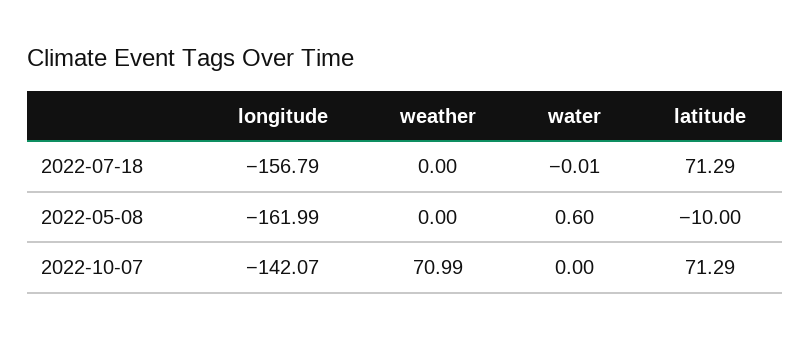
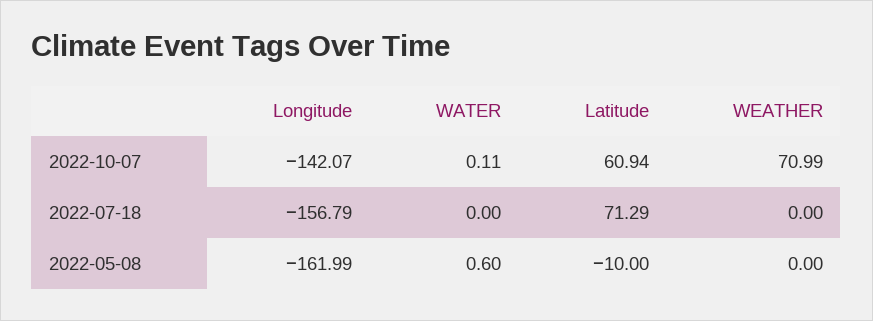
  {
    "longitude": {
      "2022-07-18": -156.79,
      "2022-05-08": -161.99,
      "2022-10-07": -142.07
    },
    "weather": {
      "2022-07-18": 0,
      "2022-05-08": 0,
      "2022-10-07": 70.99
    },
    "water": {
-     "2022-07-18": -0.01,
+     "2022-07-18": 0,
      "2022-05-08": 0.6,
-     "2022-10-07": 0
+     "2022-10-07": 0.11
    },
    "latitude": {
      "2022-07-18": 71.29,
      "2022-05-08": -10,
-     "2022-10-07": 71.29
+     "2022-10-07": 60.94
    }
  }

